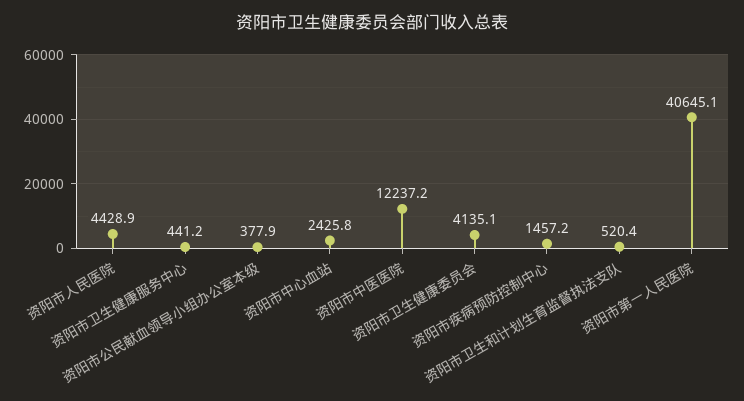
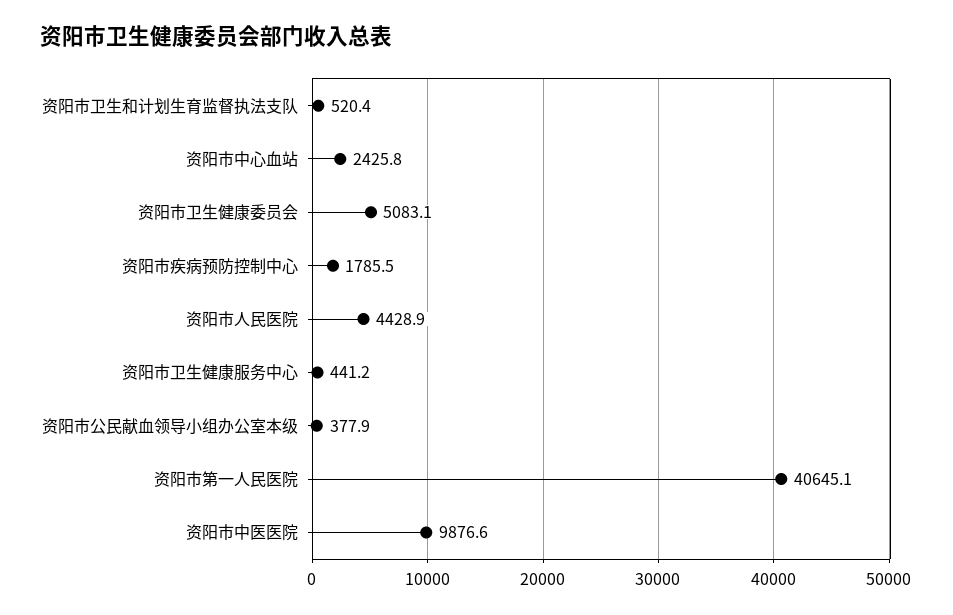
  {
    "资阳市人民医院": 4428.9,
    "资阳市卫生健康服务中心": 441.2,
    "资阳市公民献血领导小组办公室本级": 377.9,
    "资阳市中心血站": 2425.8,
-   "资阳市中医医院": 12237.2,
+   "资阳市中医医院": 9876.6,
-   "资阳市卫生健康委员会": 4135.1,
+   "资阳市卫生健康委员会": 5083.1,
-   "资阳市疾病预防控制中心": 1457.2,
+   "资阳市疾病预防控制中心": 1785.5,
    "资阳市卫生和计划生育监督执法支队": 520.4,
    "资阳市第一人民医院": 40645.1
  }

